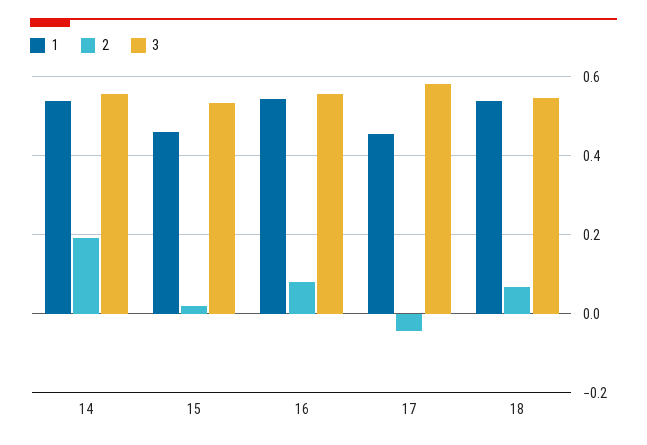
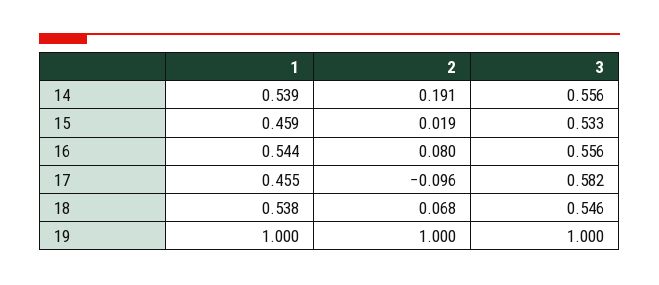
  {
    "1": {
      "14": 0.539,
      "15": 0.459,
      "16": 0.544,
      "17": 0.455,
-     "18": 0.538
+     "18": 0.538,
+     "19": 1
    },
    "2": {
      "14": 0.191,
      "15": 0.019,
      "16": 0.08,
-     "17": -0.04,
+     "17": -0.096,
-     "18": 0.068
+     "18": 0.068,
+     "19": 1
    },
    "3": {
      "14": 0.556,
      "15": 0.533,
      "16": 0.556,
      "17": 0.582,
-     "18": 0.546
+     "18": 0.546,
+     "19": 1
    }
  }

